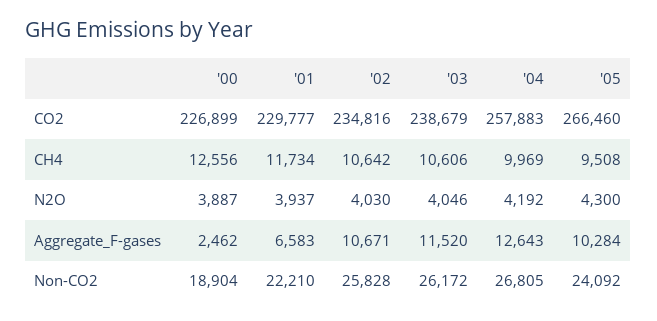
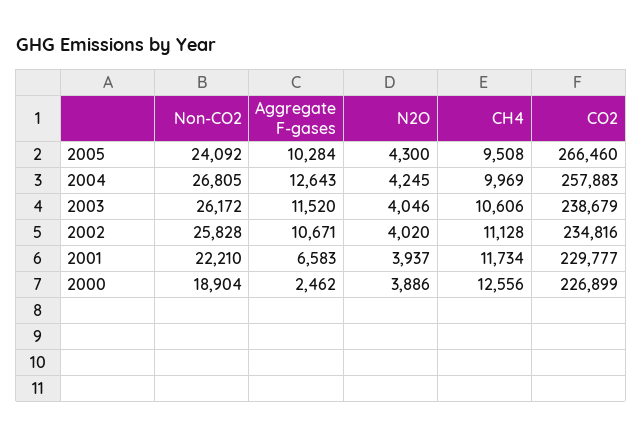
  {
    "'00": {
      "CO2": 226899,
      "CH4": 12556,
-     "N2O": 3887,
+     "N2O": 3886,
      "Aggregate_F-gases": 2462,
      "Non-CO2": 18904
    },
    "'01": {
      "CO2": 229777,
      "CH4": 11734,
      "N2O": 3937,
      "Aggregate_F-gases": 6583,
      "Non-CO2": 22210
    },
    "'02": {
      "CO2": 234816,
-     "CH4": 10642,
+     "CH4": 11128,
-     "N2O": 4030,
+     "N2O": 4020,
      "Aggregate_F-gases": 10671,
      "Non-CO2": 25828
    },
    "'03": {
      "CO2": 238679,
      "CH4": 10606,
      "N2O": 4046,
      "Aggregate_F-gases": 11520,
      "Non-CO2": 26172
    },
    "'04": {
      "CO2": 257883,
      "CH4": 9969,
-     "N2O": 4192,
+     "N2O": 4245,
      "Aggregate_F-gases": 12643,
      "Non-CO2": 26805
    },
    "'05": {
      "CO2": 266460,
      "CH4": 9508,
      "N2O": 4300,
      "Aggregate_F-gases": 10284,
      "Non-CO2": 24092
    }
  }

